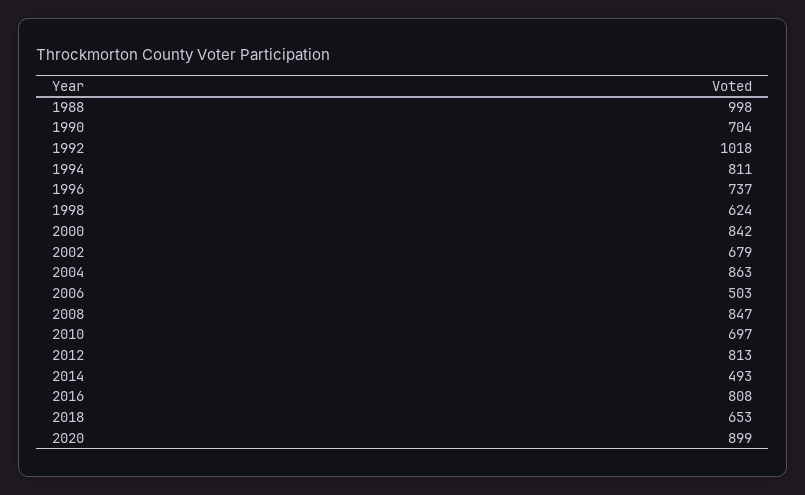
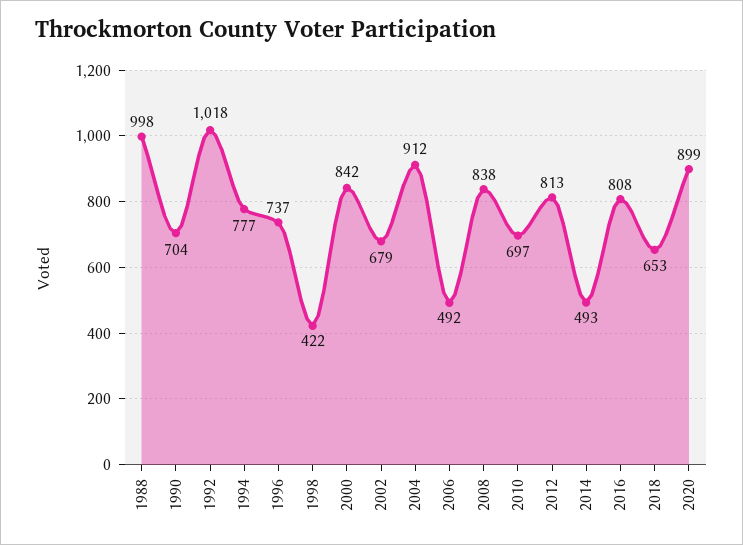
  {
    "1988": 998,
    "1990": 704,
    "1992": 1018,
-   "1994": 811,
+   "1994": 777,
    "1996": 737,
-   "1998": 624,
+   "1998": 422,
    "2000": 842,
    "2002": 679,
-   "2004": 863,
+   "2004": 912,
-   "2006": 503,
+   "2006": 492,
-   "2008": 847,
+   "2008": 838,
    "2010": 697,
    "2012": 813,
    "2014": 493,
    "2016": 808,
    "2018": 653,
    "2020": 899
  }

